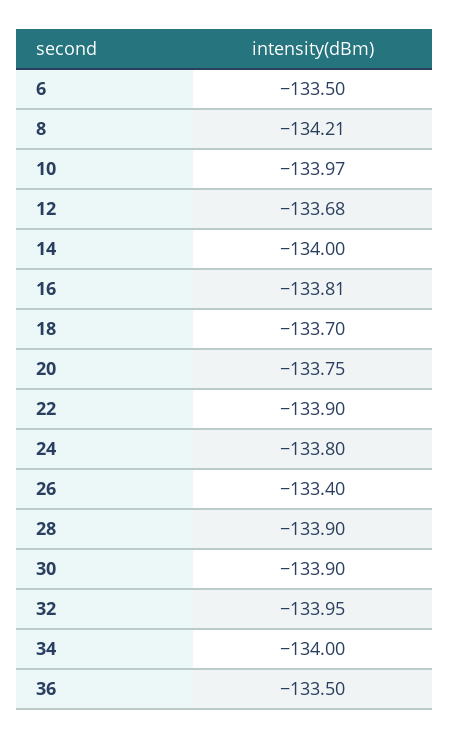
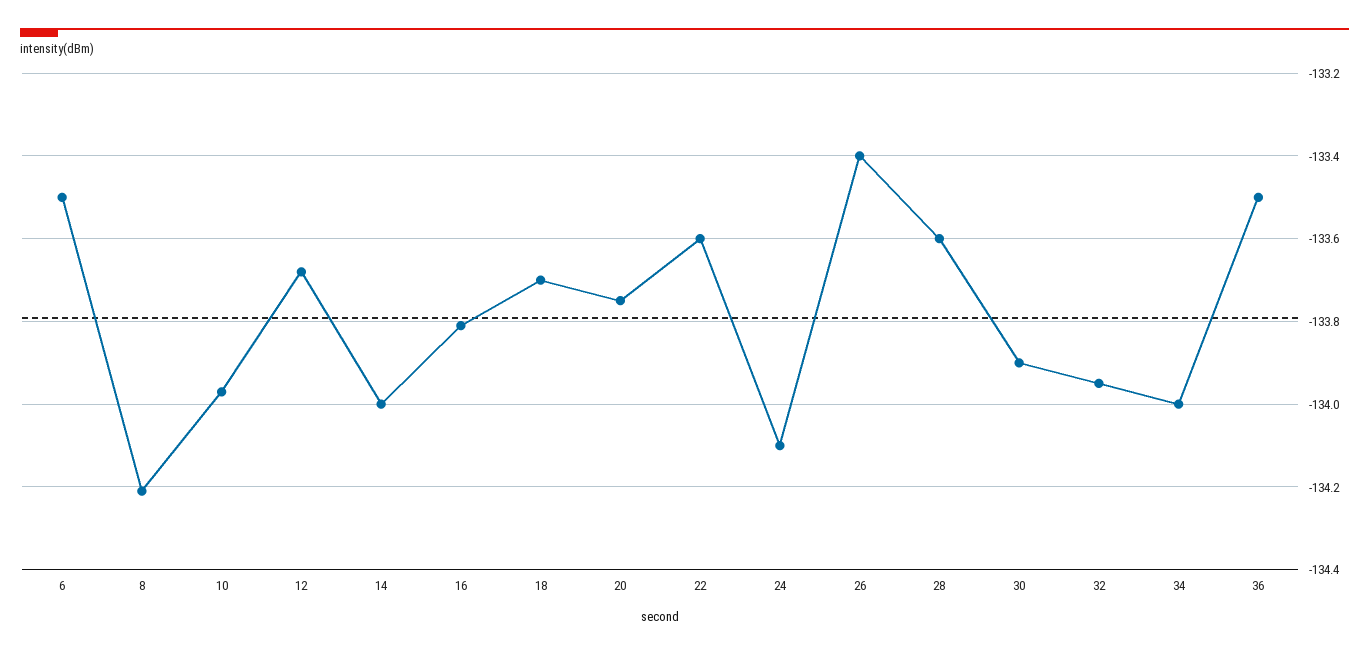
  {
    "6": -133.5,
    "8": -134.21,
    "10": -133.97,
    "12": -133.68,
    "14": -134,
    "16": -133.81,
    "18": -133.7,
    "20": -133.75,
-   "22": -133.9,
+   "22": -133.6,
-   "24": -133.8,
+   "24": -134.1,
    "26": -133.4,
-   "28": -133.9,
+   "28": -133.6,
    "30": -133.9,
    "32": -133.95,
    "34": -134,
    "36": -133.5
  }

